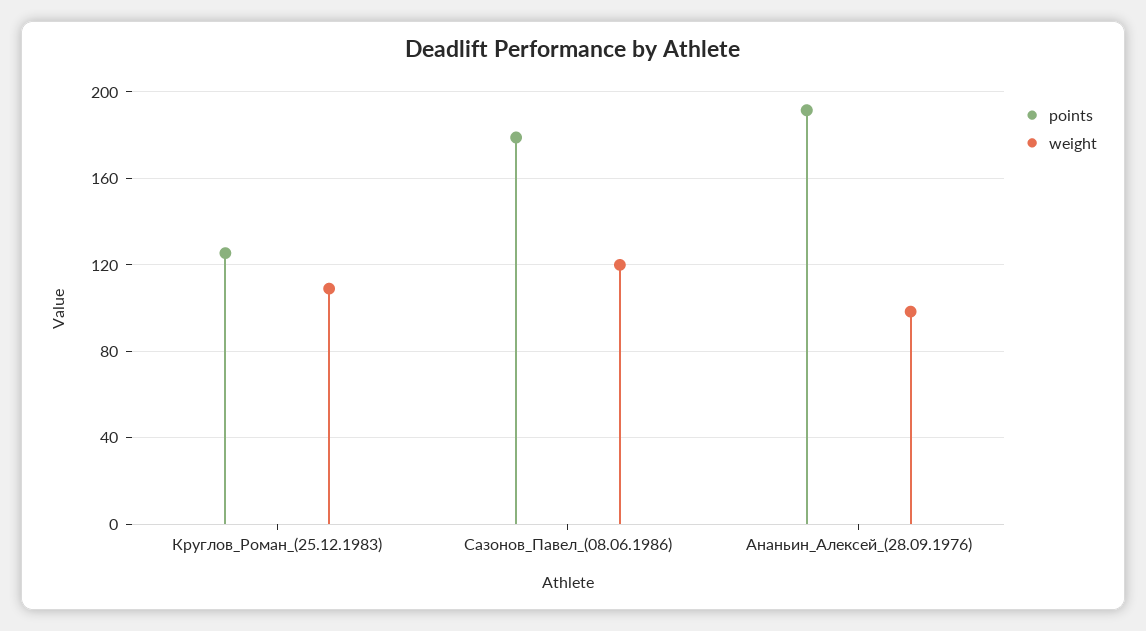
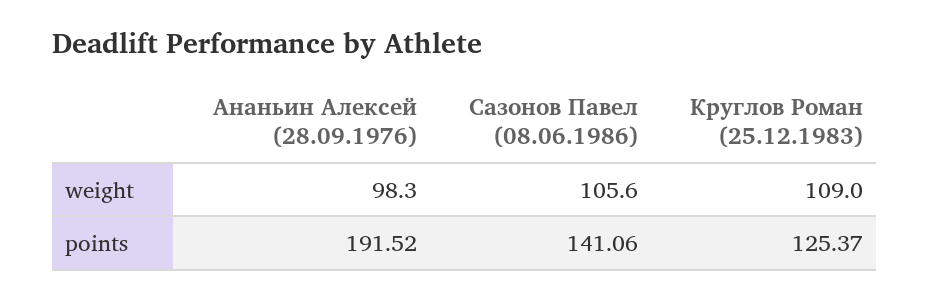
  {
    "points": {
      "Круглов_Роман_(25.12.1983)": 125.37,
-     "Сазонов_Павел_(08.06.1986)": 180,
+     "Сазонов_Павел_(08.06.1986)": 141.06,
      "Ананьин_Алексей_(28.09.1976)": 191.52
    },
    "weight": {
      "Круглов_Роман_(25.12.1983)": 109,
-     "Сазонов_Павел_(08.06.1986)": 120,
+     "Сазонов_Павел_(08.06.1986)": 105.6,
      "Ананьин_Алексей_(28.09.1976)": 98.3
    }
  }

